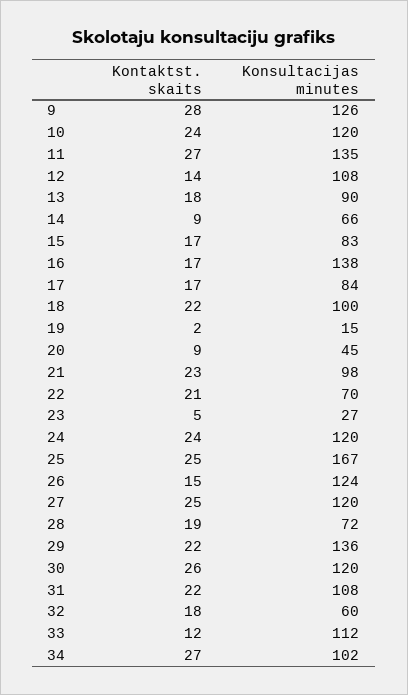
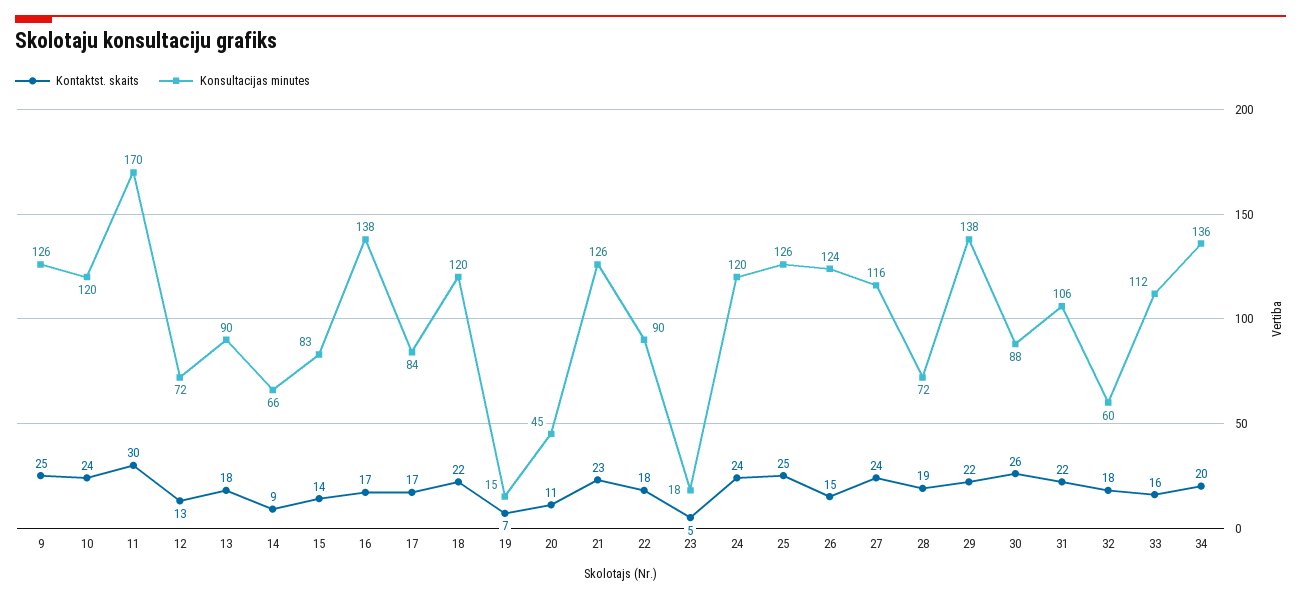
  {
    "Kontaktst. skaits": {
-     "9": 28,
+     "9": 25,
      "10": 24,
-     "11": 27,
+     "11": 30,
-     "12": 14,
+     "12": 13,
      "13": 18,
      "14": 9,
-     "15": 17,
+     "15": 14,
      "16": 17,
      "17": 17,
      "18": 22,
-     "19": 2,
+     "19": 7,
-     "20": 9,
+     "20": 11,
      "21": 23,
-     "22": 21,
+     "22": 18,
      "23": 5,
      "24": 24,
      "25": 25,
      "26": 15,
-     "27": 25,
+     "27": 24,
      "28": 19,
      "29": 22,
      "30": 26,
      "31": 22,
      "32": 18,
-     "33": 12,
+     "33": 16,
-     "34": 27
+     "34": 20
    },
    "Konsultacijas minutes": {
      "9": 126,
      "10": 120,
-     "11": 135,
+     "11": 170,
-     "12": 108,
+     "12": 72,
      "13": 90,
      "14": 66,
      "15": 83,
      "16": 138,
      "17": 84,
-     "18": 100,
+     "18": 120,
      "19": 15,
      "20": 45,
-     "21": 98,
+     "21": 126,
-     "22": 70,
+     "22": 90,
-     "23": 27,
+     "23": 18,
      "24": 120,
-     "25": 167,
+     "25": 126,
      "26": 124,
-     "27": 120,
+     "27": 116,
      "28": 72,
-     "29": 136,
+     "29": 138,
-     "30": 120,
+     "30": 88,
-     "31": 108,
+     "31": 106,
      "32": 60,
      "33": 112,
-     "34": 102
+     "34": 136
    }
  }

